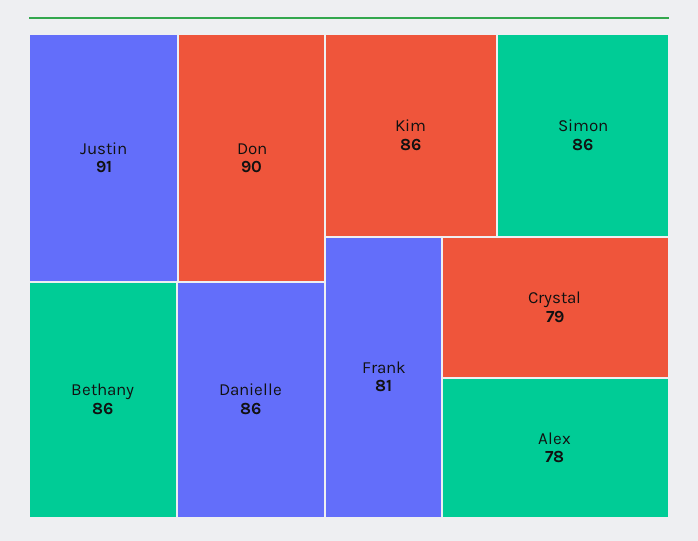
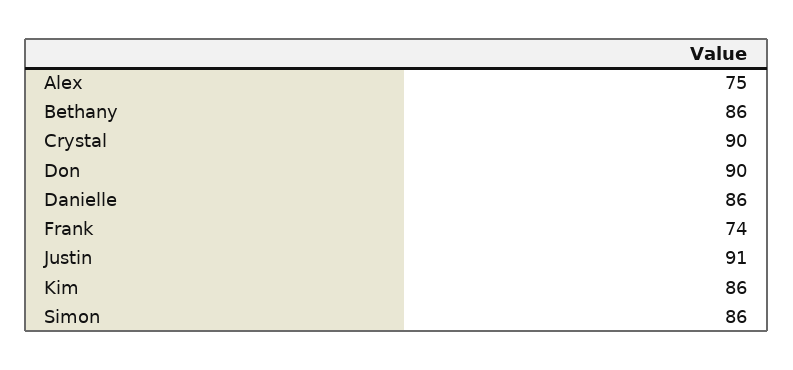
  {
    "Justin": 91,
    "Don": 90,
    "Bethany": 86,
    "Danielle": 86,
    "Kim": 86,
    "Simon": 86,
-   "Frank": 81,
+   "Frank": 74,
-   "Crystal": 79,
+   "Crystal": 90,
-   "Alex": 78
+   "Alex": 75
  }

